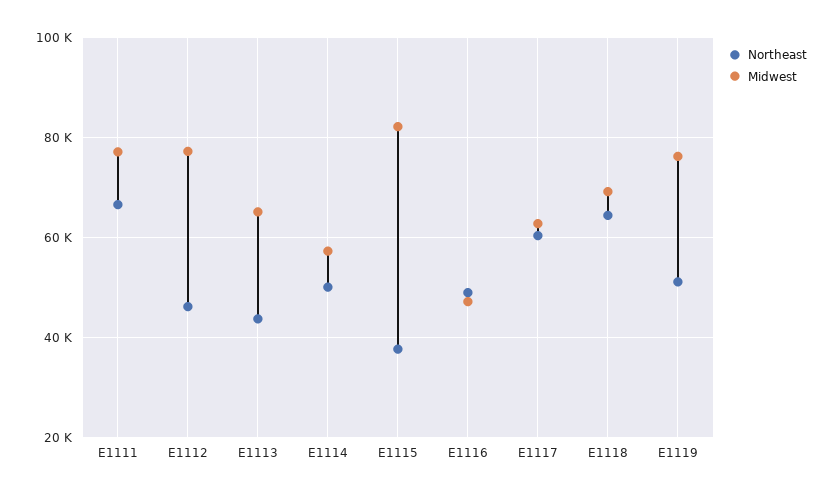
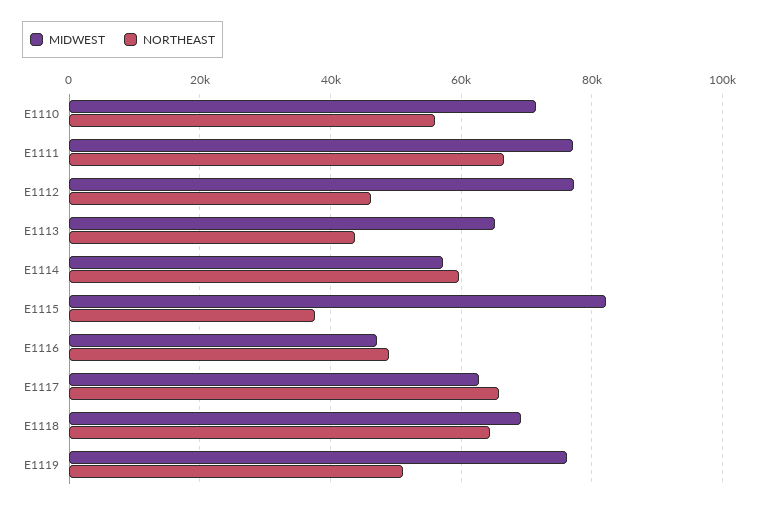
  {
    "Northeast": {
      "E1111": 66000,
      "E1112": 46000,
      "E1113": 44000,
-     "E1114": 50000,
+     "E1114": 60000,
      "E1115": 38000,
      "E1116": 48000,
-     "E1117": 60000,
+     "E1117": 66000,
      "E1118": 64000,
-     "E1119": 52000
+     "E1119": 52000,
+     "E1110": 56000
    },
    "Midwest": {
      "E1111": 78000,
      "E1112": 78000,
      "E1113": 66000,
      "E1114": 58000,
      "E1115": 82000,
      "E1116": 48000,
      "E1117": 62000,
      "E1118": 70000,
-     "E1119": 76000
+     "E1119": 76000,
+     "E1110": 72000
    }
  }

